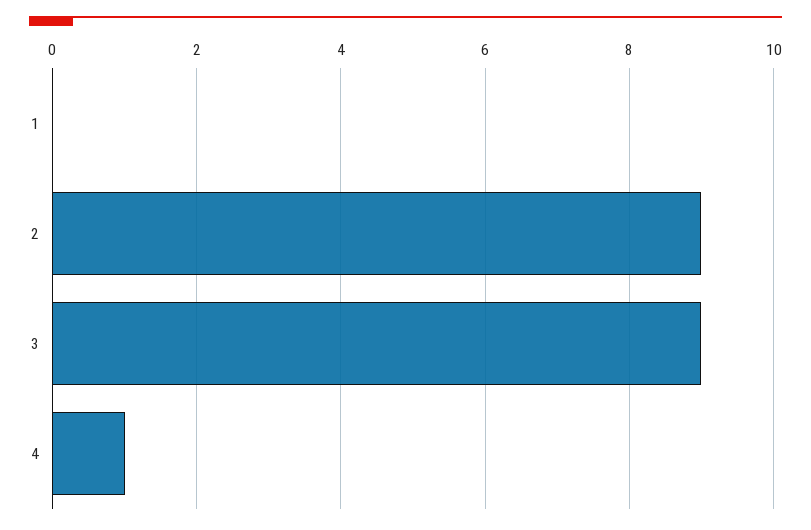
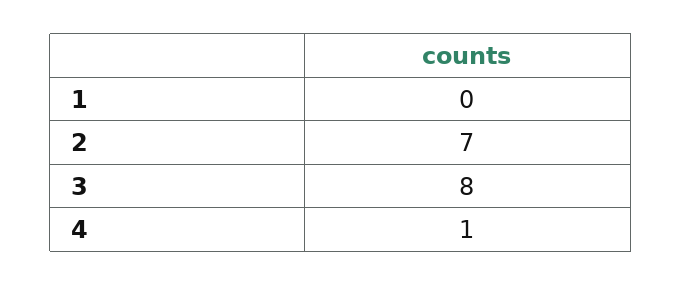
  {
    "1": 0,
-   "2": 9,
+   "2": 7,
-   "3": 9,
+   "3": 8,
    "4": 1
  }

